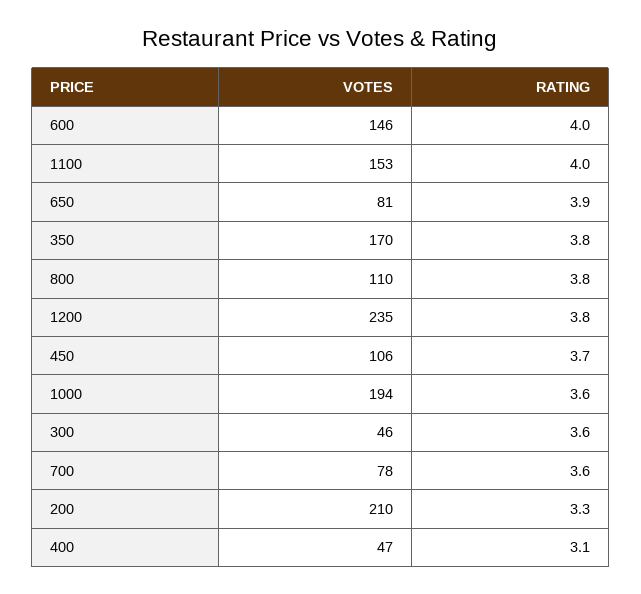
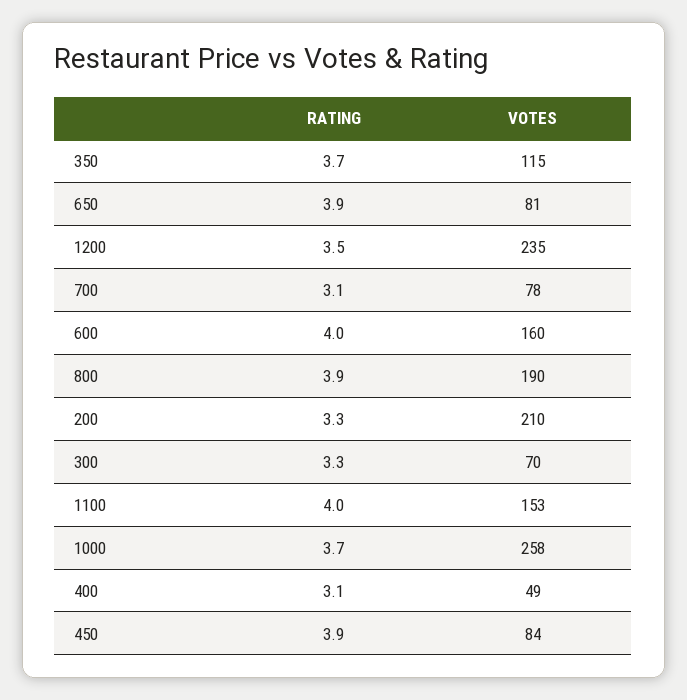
  {
    "VOTES": {
-     "600": 146,
+     "600": 160,
      "1100": 153,
      "650": 81,
-     "350": 170,
+     "350": 115,
-     "800": 110,
+     "800": 190,
      "1200": 235,
-     "450": 106,
+     "450": 84,
-     "1000": 194,
+     "1000": 258,
-     "300": 46,
+     "300": 70,
      "700": 78,
      "200": 210,
-     "400": 47
+     "400": 49
    },
    "RATING": {
      "600": 4,
      "1100": 4,
      "650": 3.9,
-     "350": 3.8,
+     "350": 3.7,
-     "800": 3.8,
+     "800": 3.9,
-     "1200": 3.8,
+     "1200": 3.5,
-     "450": 3.7,
+     "450": 3.9,
-     "1000": 3.6,
+     "1000": 3.7,
-     "300": 3.6,
+     "300": 3.3,
-     "700": 3.6,
+     "700": 3.1,
      "200": 3.3,
      "400": 3.1
    }
  }

